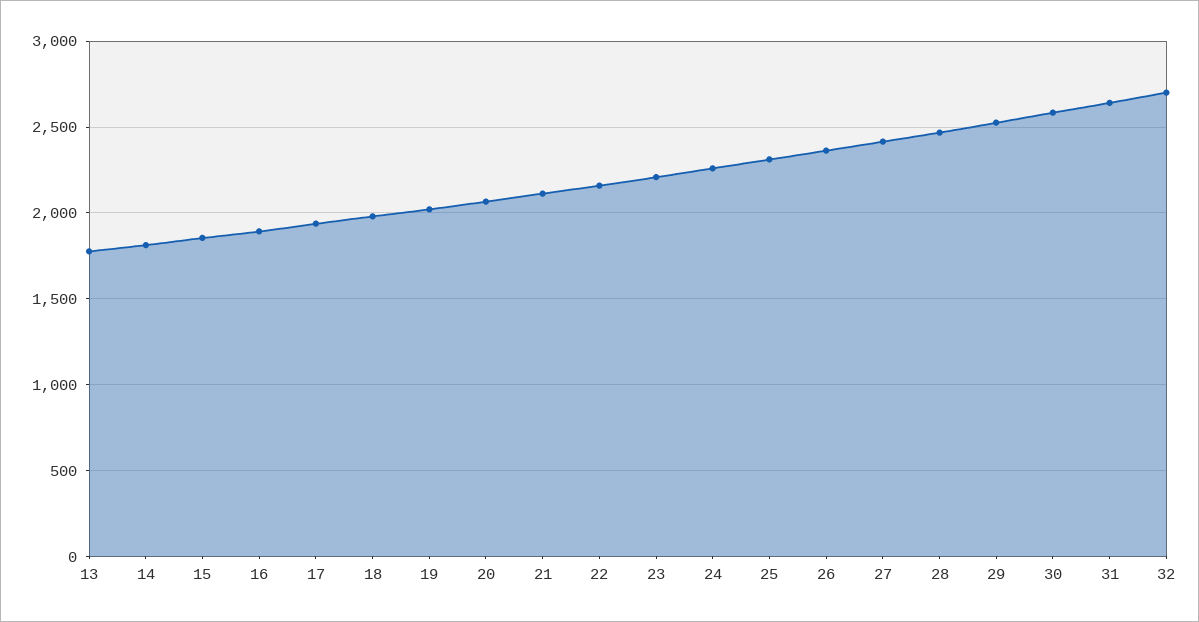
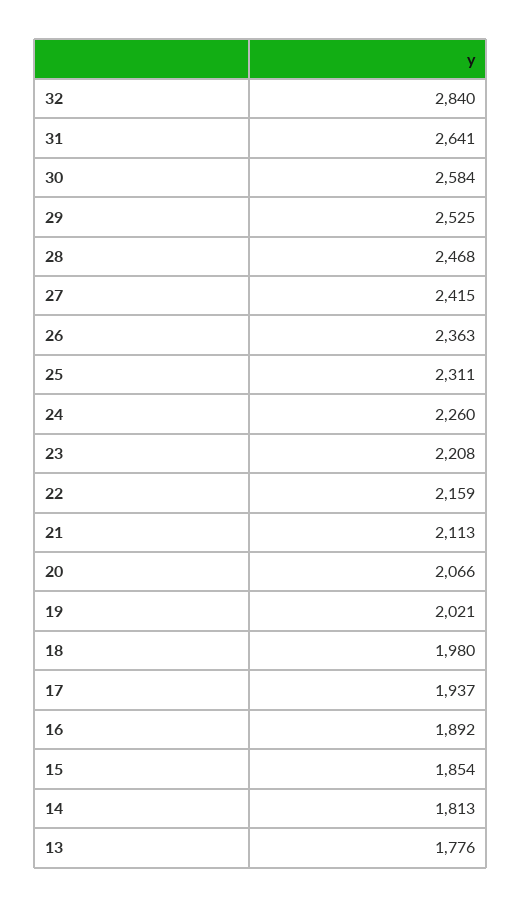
  {
    "13": 1776,
    "14": 1813,
    "15": 1854,
    "16": 1892,
    "17": 1937,
    "18": 1980,
    "19": 2021,
    "20": 2066,
    "21": 2113,
    "22": 2159,
    "23": 2208,
    "24": 2260,
    "25": 2311,
    "26": 2363,
    "27": 2415,
    "28": 2468,
    "29": 2525,
    "30": 2584,
    "31": 2641,
-   "32": 2700
+   "32": 2840
  }

